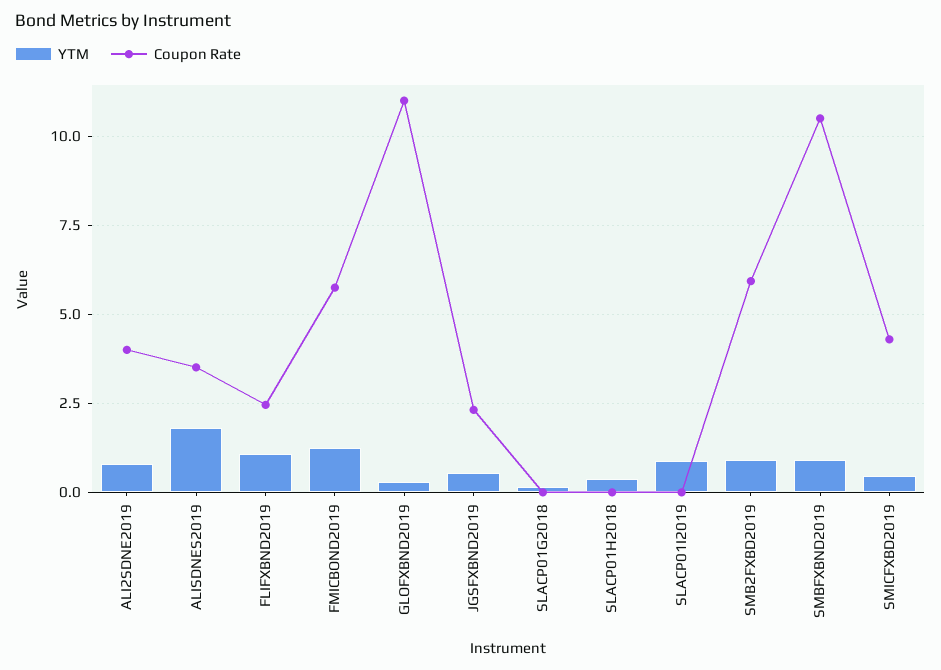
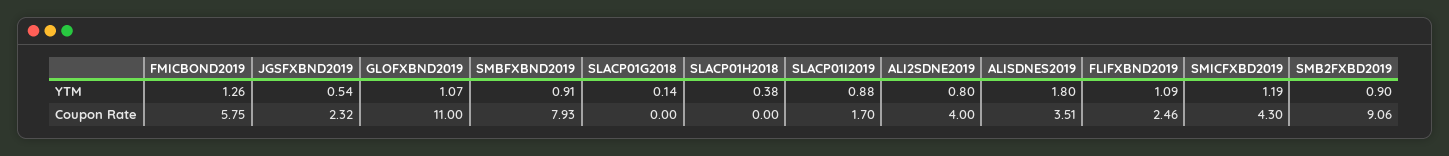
  {
    "YTM": {
      "ALI2SDNE2019": 0.8,
      "ALISDNES2019": 1.8,
      "FLIFXBND2019": 1.09,
      "FMICBOND2019": 1.26,
-     "GLOFXBND2019": 0.25,
+     "GLOFXBND2019": 1.07,
      "JGSFXBND2019": 0.54,
      "SLACP01G2018": 0.14,
      "SLACP01H2018": 0.38,
      "SLACP01I2019": 0.88,
      "SMB2FXBD2019": 0.9,
      "SMBFXBND2019": 0.91,
-     "SMICFXBD2019": 0.5
+     "SMICFXBD2019": 1.19
    },
    "Coupon Rate": {
      "ALI2SDNE2019": 4,
      "ALISDNES2019": 3.51,
      "FLIFXBND2019": 2.46,
      "FMICBOND2019": 5.75,
      "GLOFXBND2019": 11,
      "JGSFXBND2019": 2.32,
      "SLACP01G2018": 0,
      "SLACP01H2018": 0,
-     "SLACP01I2019": 0,
+     "SLACP01I2019": 1.7,
-     "SMB2FXBD2019": 6,
+     "SMB2FXBD2019": 9.06,
-     "SMBFXBND2019": 10.5,
+     "SMBFXBND2019": 7.93,
      "SMICFXBD2019": 4.3
    }
  }

